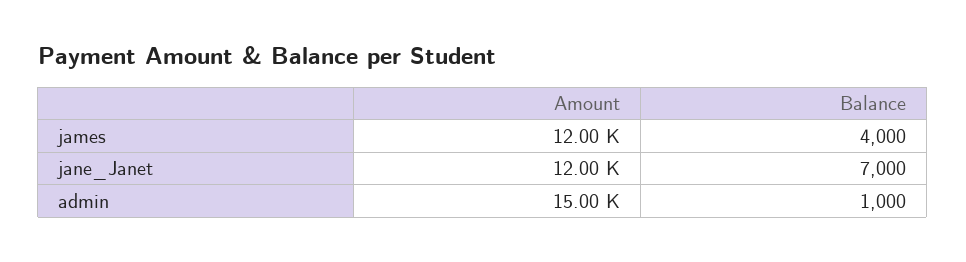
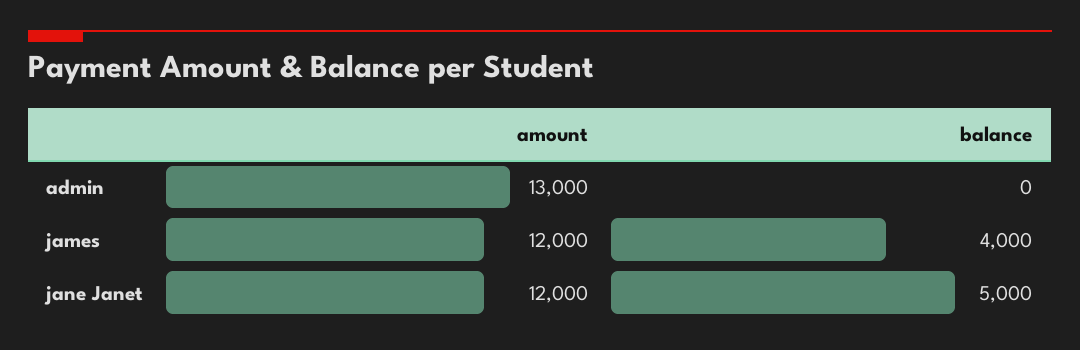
  {
    "Amount": {
      "james": 12000,
      "jane_Janet": 12000,
-     "admin": 15000
+     "admin": 13000
    },
    "Balance": {
      "james": 4000,
-     "jane_Janet": 7000,
+     "jane_Janet": 5000,
-     "admin": 1000
+     "admin": 0
    }
  }

